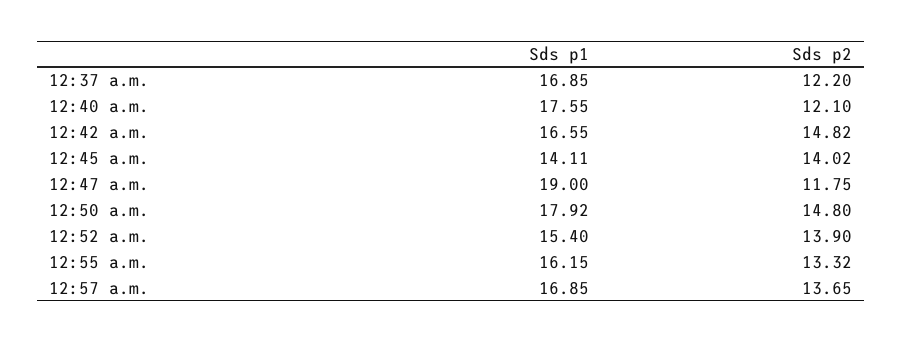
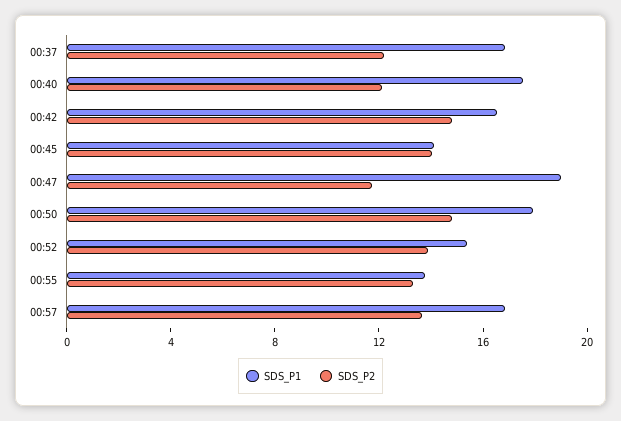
  {
    "Sds p1": {
      "12:37 a.m.": 16.85,
      "12:40 a.m.": 17.55,
      "12:42 a.m.": 16.55,
      "12:45 a.m.": 14.11,
      "12:47 a.m.": 19,
      "12:50 a.m.": 17.92,
      "12:52 a.m.": 15.4,
-     "12:55 a.m.": 16.15,
+     "12:55 a.m.": 14,
      "12:57 a.m.": 16.85
    },
    "Sds p2": {
      "12:37 a.m.": 12.2,
      "12:40 a.m.": 12.1,
      "12:42 a.m.": 14.82,
      "12:45 a.m.": 14.02,
      "12:47 a.m.": 11.75,
      "12:50 a.m.": 14.8,
      "12:52 a.m.": 13.9,
      "12:55 a.m.": 13.32,
      "12:57 a.m.": 13.65
    }
  }

